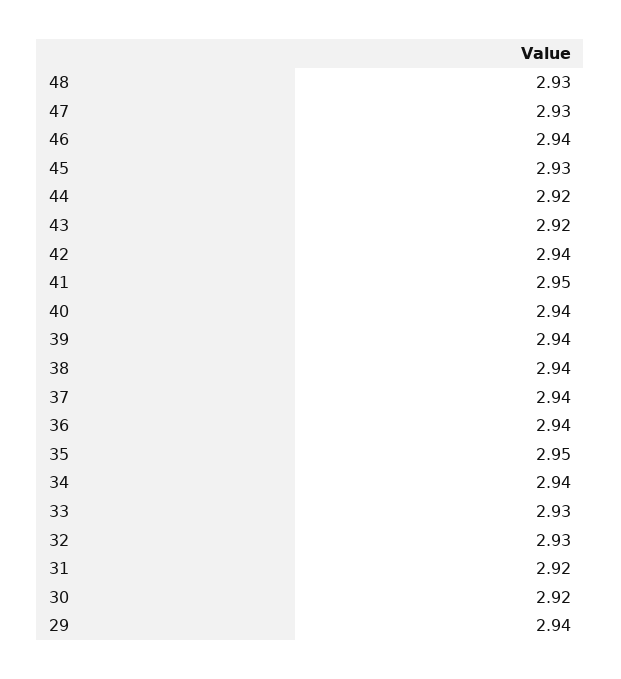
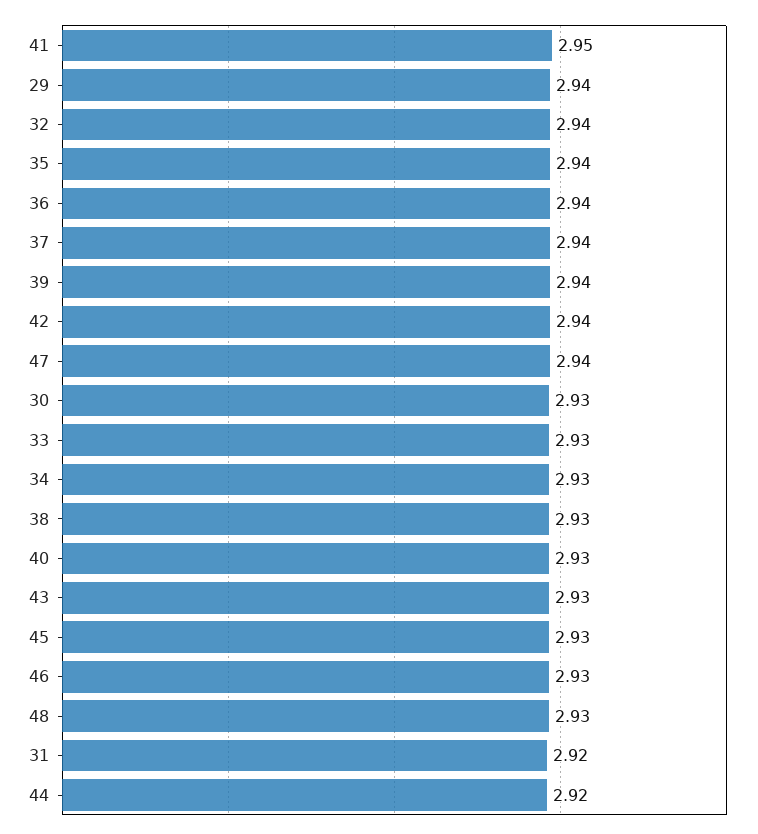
  {
    "48": 2.93,
-   "47": 2.93,
+   "47": 2.94,
-   "46": 2.94,
+   "46": 2.93,
    "45": 2.93,
    "44": 2.92,
-   "43": 2.92,
+   "43": 2.93,
    "42": 2.94,
    "41": 2.95,
-   "40": 2.94,
+   "40": 2.93,
    "39": 2.94,
-   "38": 2.94,
+   "38": 2.93,
    "37": 2.94,
    "36": 2.94,
-   "35": 2.95,
+   "35": 2.94,
-   "34": 2.94,
+   "34": 2.93,
    "33": 2.93,
-   "32": 2.93,
+   "32": 2.94,
    "31": 2.92,
-   "30": 2.92,
+   "30": 2.93,
    "29": 2.94
  }

